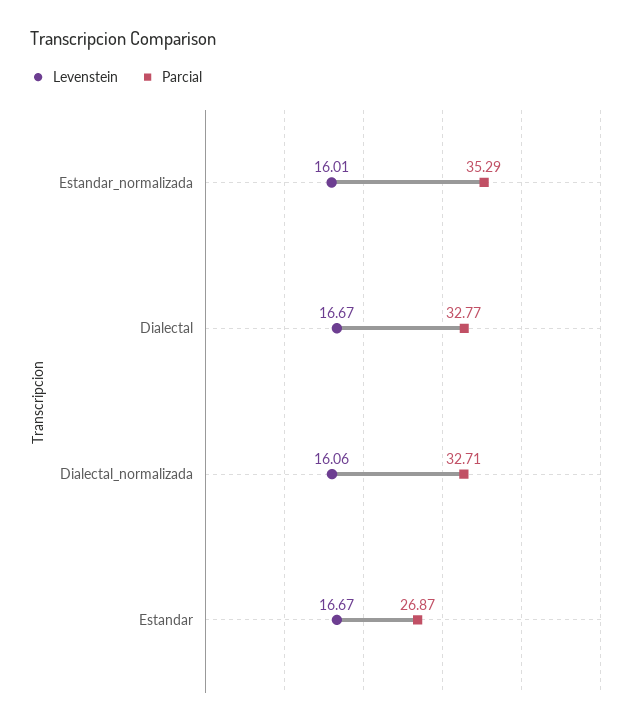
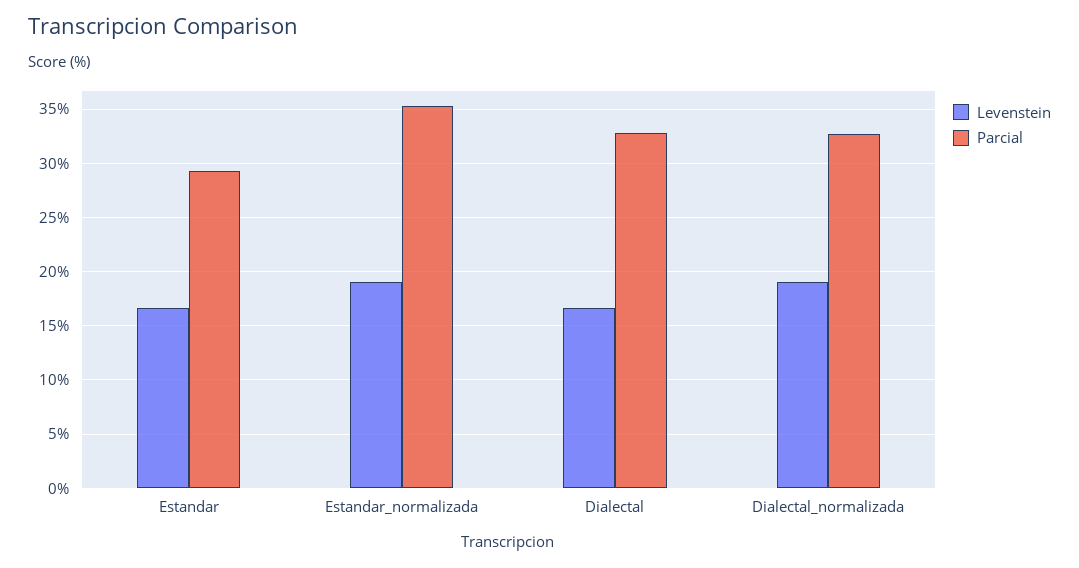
  {
    "Levenstein": {
-     "Estandar_normalizada": 16.01,
+     "Estandar_normalizada": 19,
      "Dialectal": 16.67,
-     "Dialectal_normalizada": 16.06,
+     "Dialectal_normalizada": 19,
      "Estandar": 16.67
    },
    "Parcial": {
      "Estandar_normalizada": 35.29,
      "Dialectal": 32.77,
      "Dialectal_normalizada": 32.71,
-     "Estandar": 26.87
+     "Estandar": 29
    }
  }

